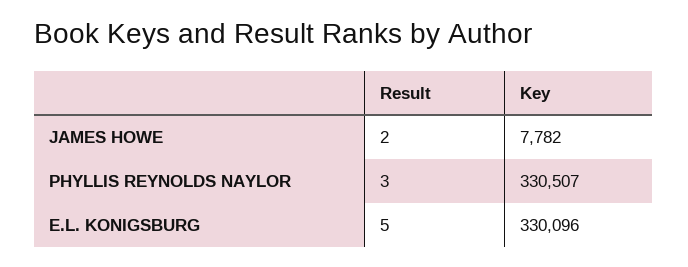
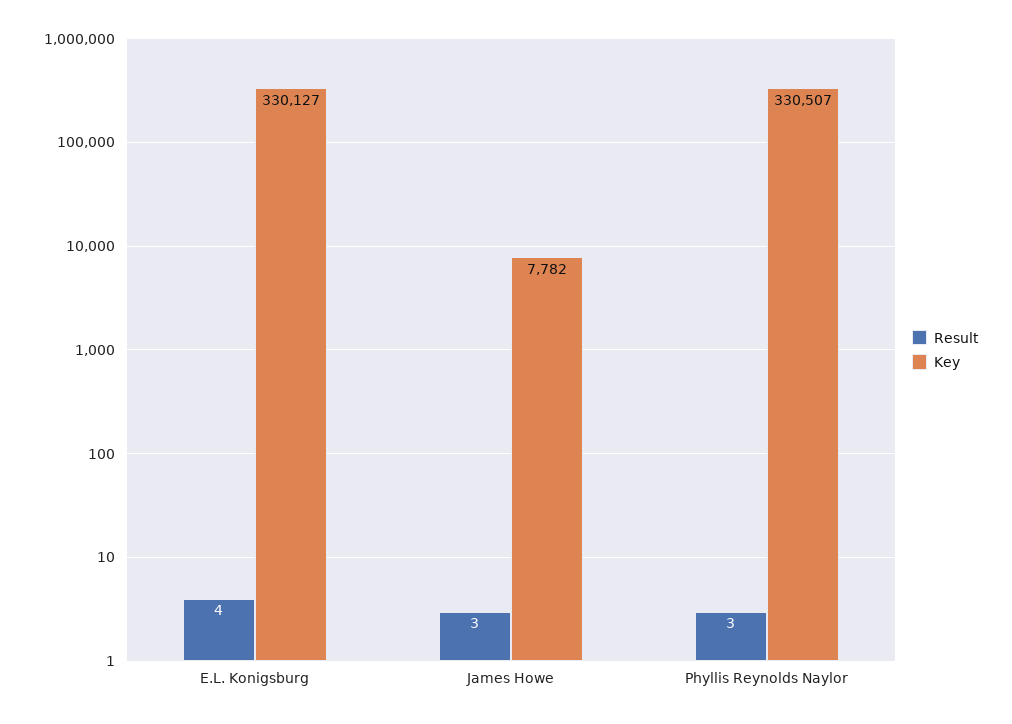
  {
    "Result": {
-     "JAMES HOWE": 2,
+     "JAMES HOWE": 3,
      "PHYLLIS REYNOLDS NAYLOR": 3,
-     "E.L. KONIGSBURG": 5
+     "E.L. KONIGSBURG": 4
    },
    "Key": {
      "JAMES HOWE": 7782,
      "PHYLLIS REYNOLDS NAYLOR": 330507,
-     "E.L. KONIGSBURG": 330096
+     "E.L. KONIGSBURG": 330127
    }
  }

